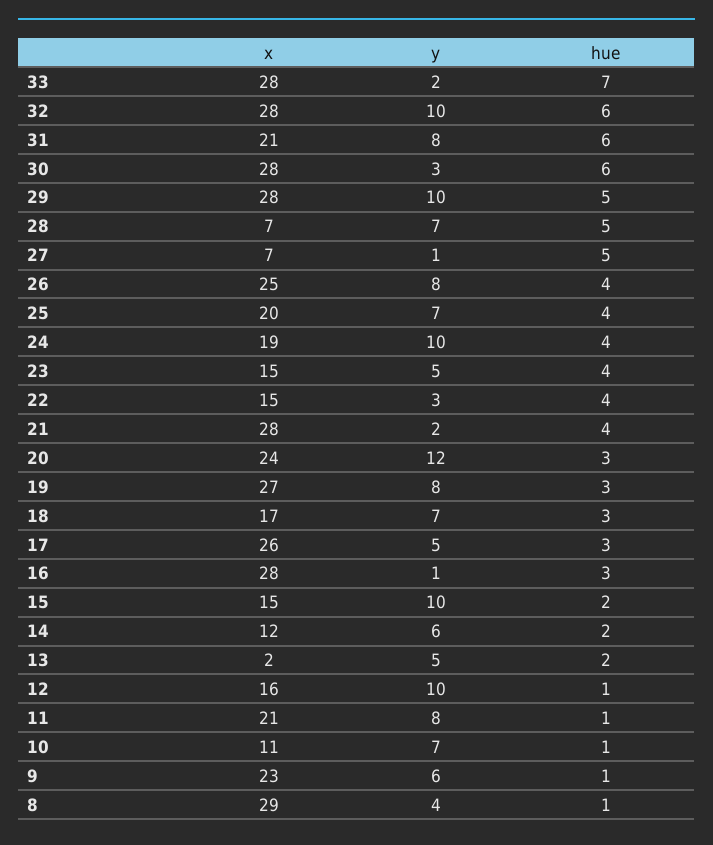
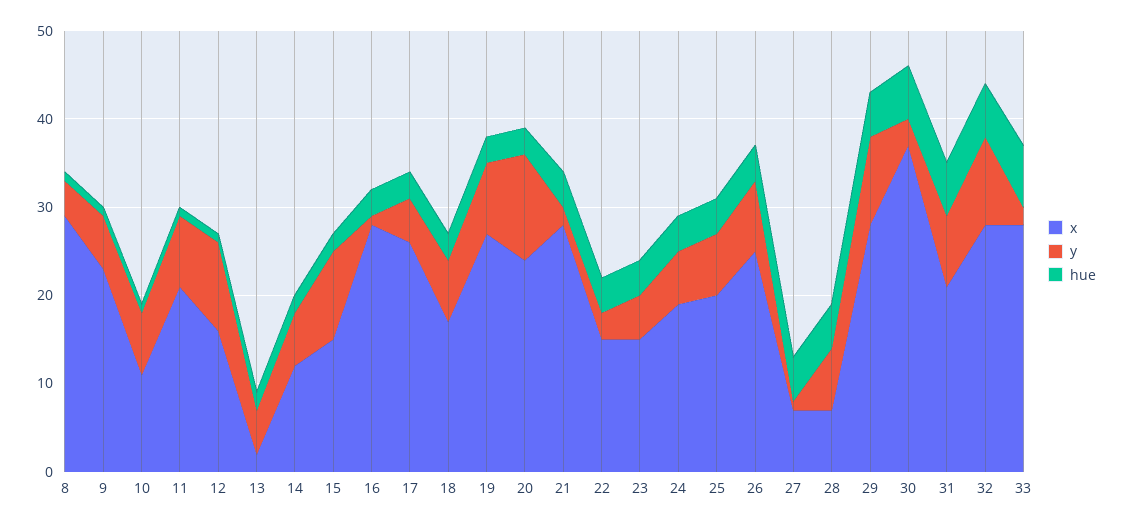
  {
    "x": {
      "33": 28,
      "32": 28,
      "31": 21,
-     "30": 28,
+     "30": 37,
      "29": 28,
      "28": 7,
      "27": 7,
      "26": 25,
      "25": 20,
      "24": 19,
      "23": 15,
      "22": 15,
      "21": 28,
      "20": 24,
      "19": 27,
      "18": 17,
      "17": 26,
      "16": 28,
      "15": 15,
      "14": 12,
      "13": 2,
      "12": 16,
      "11": 21,
      "10": 11,
      "9": 23,
      "8": 29
    },
    "y": {
      "33": 2,
      "32": 10,
      "31": 8,
      "30": 3,
      "29": 10,
      "28": 7,
      "27": 1,
      "26": 8,
      "25": 7,
-     "24": 10,
+     "24": 6,
      "23": 5,
      "22": 3,
      "21": 2,
      "20": 12,
      "19": 8,
      "18": 7,
      "17": 5,
      "16": 1,
      "15": 10,
      "14": 6,
      "13": 5,
      "12": 10,
      "11": 8,
      "10": 7,
      "9": 6,
      "8": 4
    },
    "hue": {
      "33": 7,
      "32": 6,
      "31": 6,
      "30": 6,
      "29": 5,
      "28": 5,
      "27": 5,
      "26": 4,
      "25": 4,
      "24": 4,
      "23": 4,
      "22": 4,
      "21": 4,
      "20": 3,
      "19": 3,
      "18": 3,
      "17": 3,
      "16": 3,
      "15": 2,
      "14": 2,
      "13": 2,
      "12": 1,
      "11": 1,
      "10": 1,
      "9": 1,
      "8": 1
    }
  }

